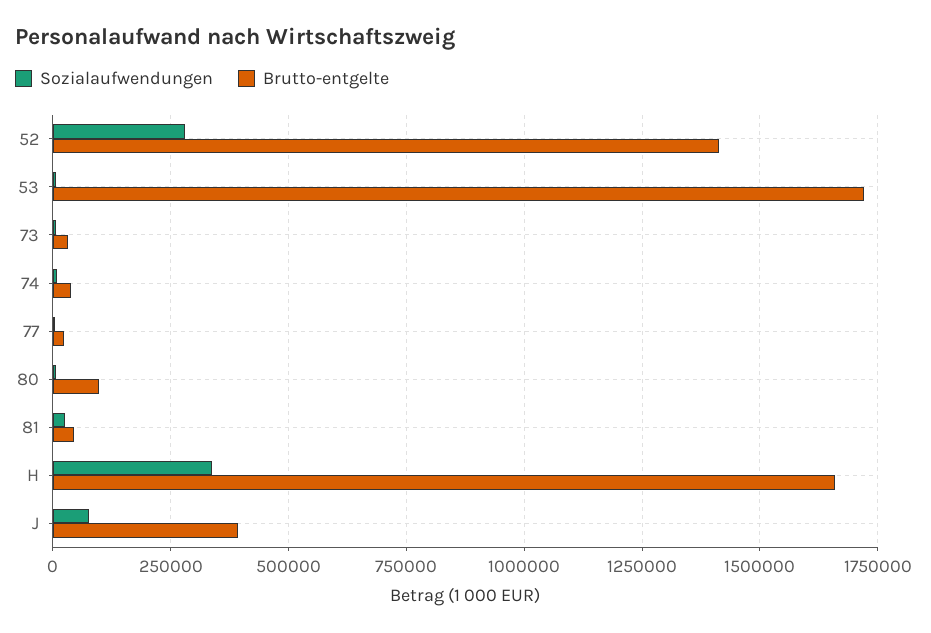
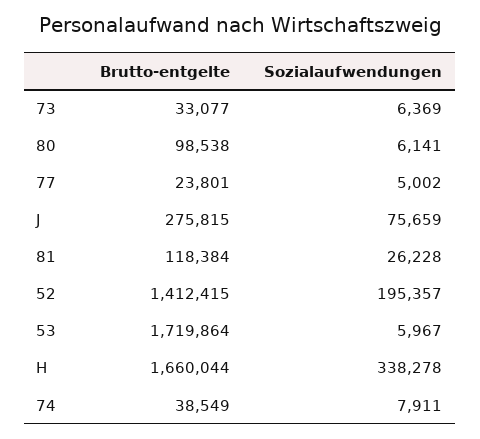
  {
    "Sozialaufwendungen": {
-     "52": 275000,
+     "52": 195357,
      "53": 5967,
      "73": 6369,
      "74": 7911,
      "77": 5002,
      "80": 6141,
      "81": 26228,
      "H": 338278,
      "J": 75659
    },
    "Brutto-entgelte": {
      "52": 1412415,
      "53": 1719864,
      "73": 33077,
      "74": 38549,
      "77": 23801,
      "80": 98538,
-     "81": 50000,
+     "81": 118384,
      "H": 1660044,
-     "J": 400000
+     "J": 275815
    }
  }

